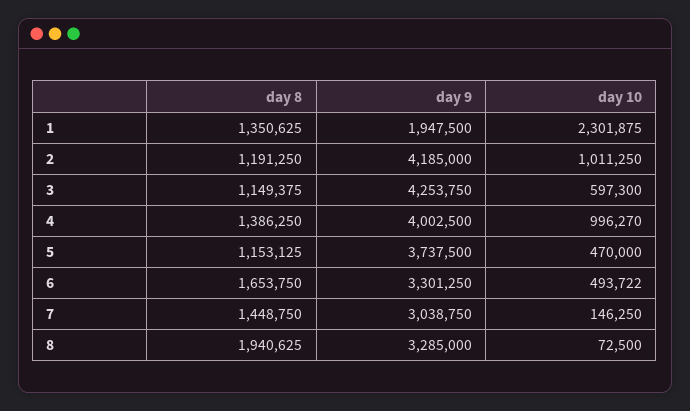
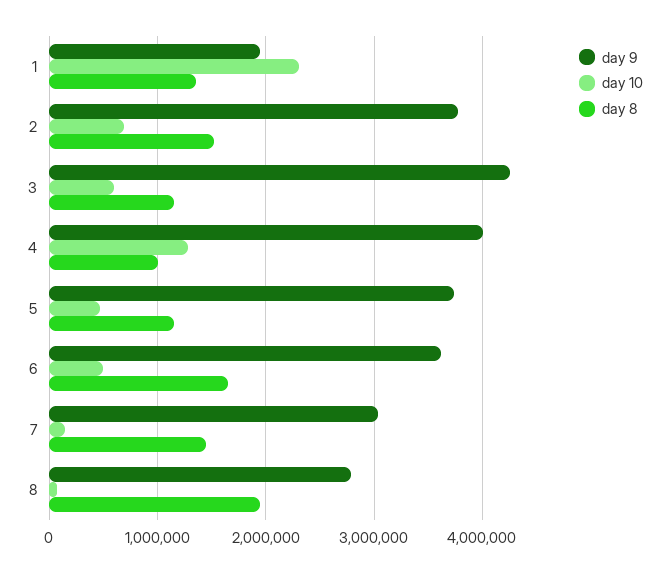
  {
    "day 8": {
      "1": 1350625,
-     "2": 1191250,
+     "2": 1500000,
      "3": 1149375,
-     "4": 1386250,
+     "4": 1000000,
      "5": 1153125,
      "6": 1653750,
      "7": 1448750,
      "8": 1940625
    },
    "day 9": {
      "1": 1947500,
-     "2": 4185000,
+     "2": 3800000,
      "3": 4253750,
      "4": 4002500,
      "5": 3737500,
-     "6": 3301250,
+     "6": 3600000,
      "7": 3038750,
-     "8": 3285000
+     "8": 2800000
    },
    "day 10": {
      "1": 2301875,
-     "2": 1011250,
+     "2": 700000,
      "3": 597300,
-     "4": 996270,
+     "4": 1300000,
      "5": 470000,
      "6": 493722,
      "7": 146250,
      "8": 72500
    }
  }

